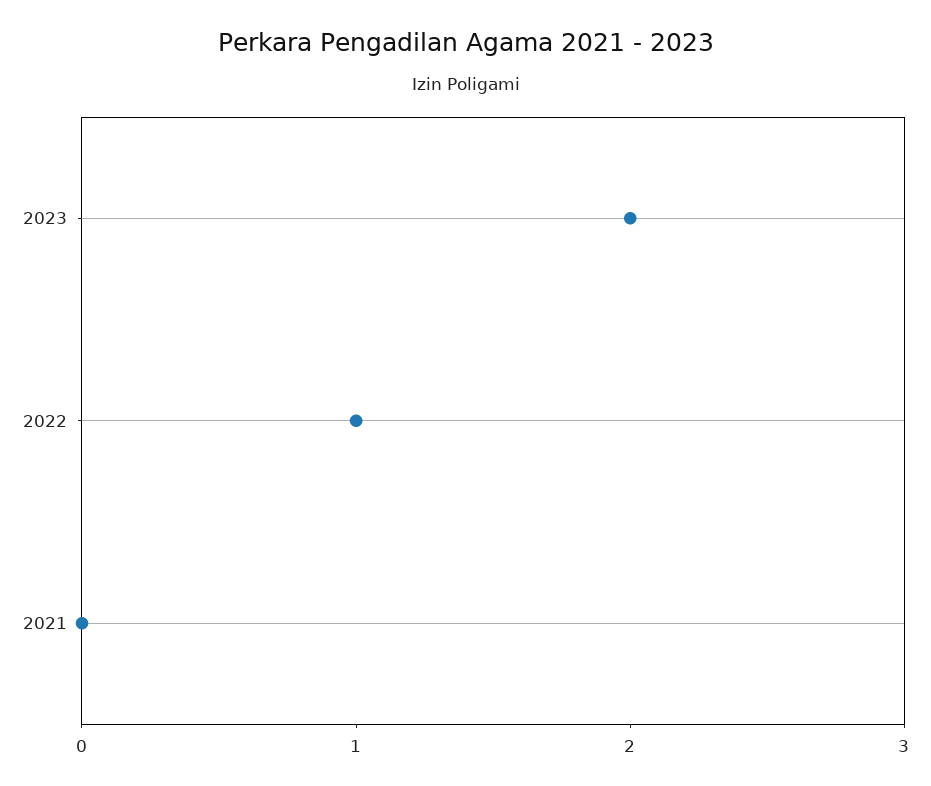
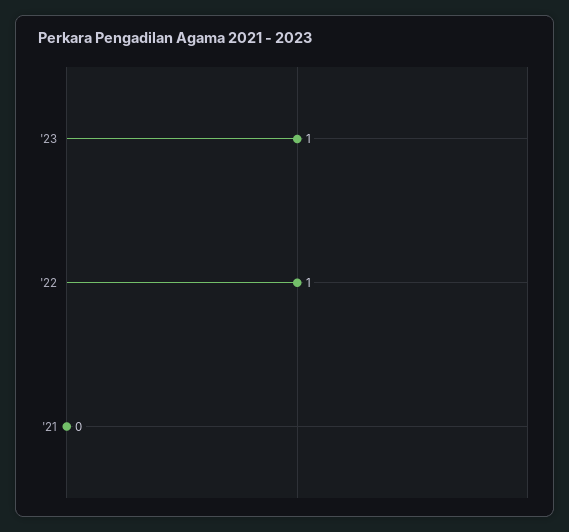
  {
-   "2023": 2,
+   "2023": 1,
    "2022": 1,
    "2021": 0
  }

